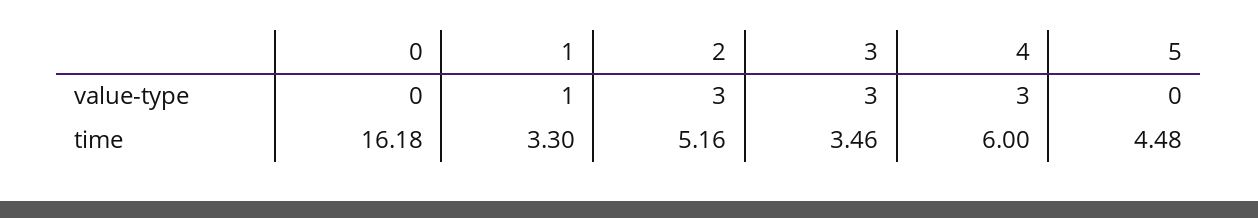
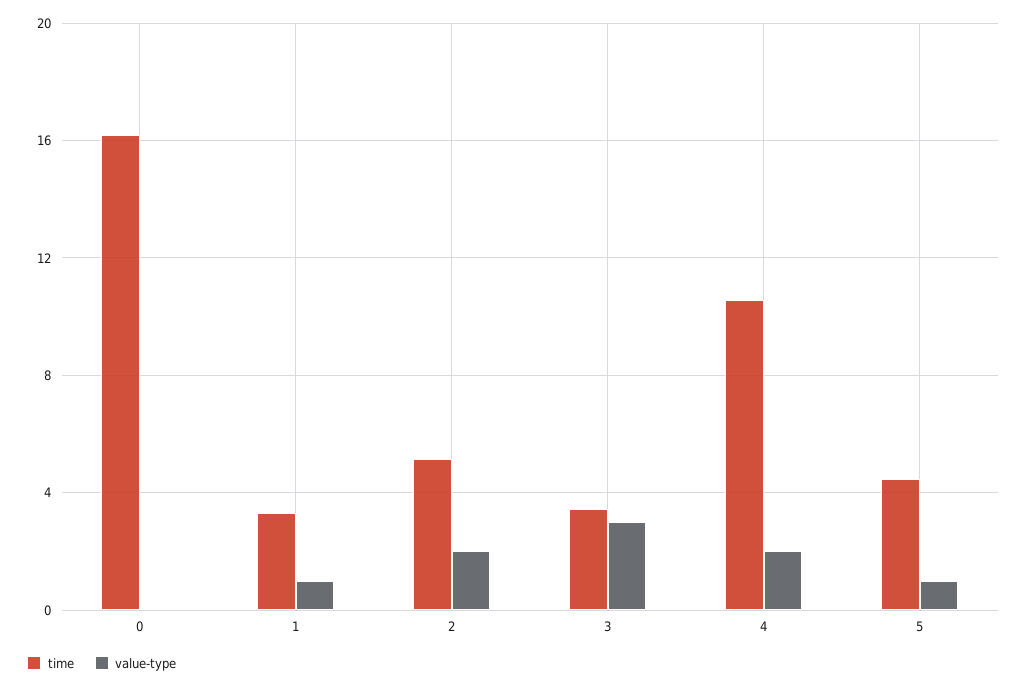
  {
    "value-type": {
      "0": 0,
      "1": 1,
-     "2": 3,
+     "2": 2,
      "3": 3,
-     "4": 3,
+     "4": 2,
-     "5": 0
+     "5": 1
    },
    "time": {
      "0": 16.18,
      "1": 3.3,
      "2": 5.16,
      "3": 3.46,
-     "4": 6,
+     "4": 10.5,
      "5": 4.48
    }
  }

